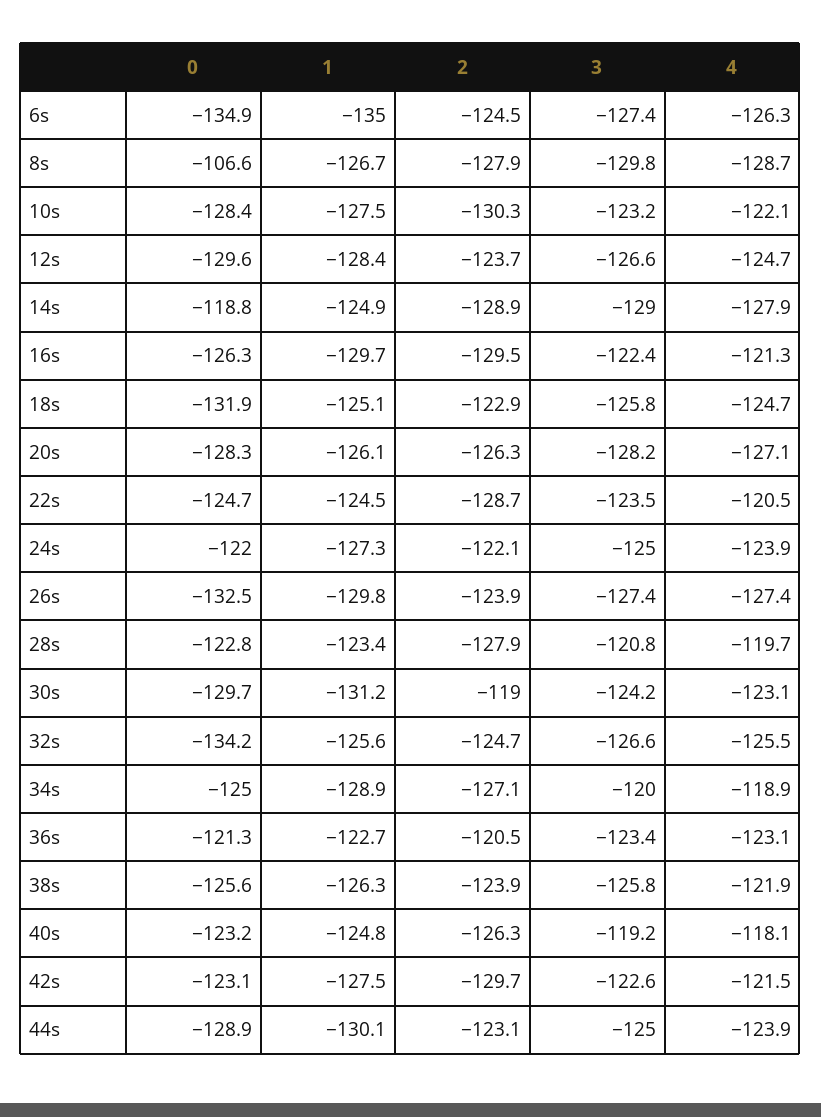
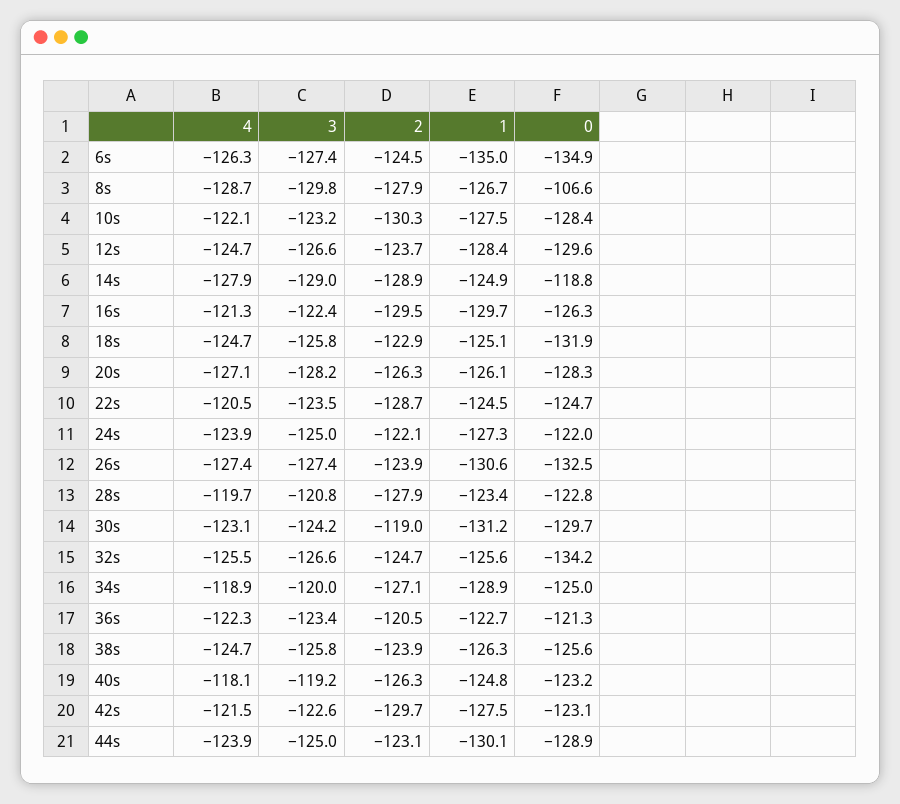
  {
    "0": {
      "6s": -134.9,
      "8s": -106.6,
      "10s": -128.4,
      "12s": -129.6,
      "14s": -118.8,
      "16s": -126.3,
      "18s": -131.9,
      "20s": -128.3,
      "22s": -124.7,
      "24s": -122,
      "26s": -132.5,
      "28s": -122.8,
      "30s": -129.7,
      "32s": -134.2,
      "34s": -125,
      "36s": -121.3,
      "38s": -125.6,
      "40s": -123.2,
      "42s": -123.1,
      "44s": -128.9
    },
    "1": {
      "6s": -135,
      "8s": -126.7,
      "10s": -127.5,
      "12s": -128.4,
      "14s": -124.9,
      "16s": -129.7,
      "18s": -125.1,
      "20s": -126.1,
      "22s": -124.5,
      "24s": -127.3,
-     "26s": -129.8,
+     "26s": -130.6,
      "28s": -123.4,
      "30s": -131.2,
      "32s": -125.6,
      "34s": -128.9,
      "36s": -122.7,
      "38s": -126.3,
      "40s": -124.8,
      "42s": -127.5,
      "44s": -130.1
    },
    "2": {
      "6s": -124.5,
      "8s": -127.9,
      "10s": -130.3,
      "12s": -123.7,
      "14s": -128.9,
      "16s": -129.5,
      "18s": -122.9,
      "20s": -126.3,
      "22s": -128.7,
      "24s": -122.1,
      "26s": -123.9,
      "28s": -127.9,
      "30s": -119,
      "32s": -124.7,
      "34s": -127.1,
      "36s": -120.5,
      "38s": -123.9,
      "40s": -126.3,
      "42s": -129.7,
      "44s": -123.1
    },
    "3": {
      "6s": -127.4,
      "8s": -129.8,
      "10s": -123.2,
      "12s": -126.6,
      "14s": -129,
      "16s": -122.4,
      "18s": -125.8,
      "20s": -128.2,
      "22s": -123.5,
      "24s": -125,
      "26s": -127.4,
      "28s": -120.8,
      "30s": -124.2,
      "32s": -126.6,
      "34s": -120,
      "36s": -123.4,
      "38s": -125.8,
      "40s": -119.2,
      "42s": -122.6,
      "44s": -125
    },
    "4": {
      "6s": -126.3,
      "8s": -128.7,
      "10s": -122.1,
      "12s": -124.7,
      "14s": -127.9,
      "16s": -121.3,
      "18s": -124.7,
      "20s": -127.1,
      "22s": -120.5,
      "24s": -123.9,
      "26s": -127.4,
      "28s": -119.7,
      "30s": -123.1,
      "32s": -125.5,
      "34s": -118.9,
-     "36s": -123.1,
+     "36s": -122.3,
-     "38s": -121.9,
+     "38s": -124.7,
      "40s": -118.1,
      "42s": -121.5,
      "44s": -123.9
    }
  }

